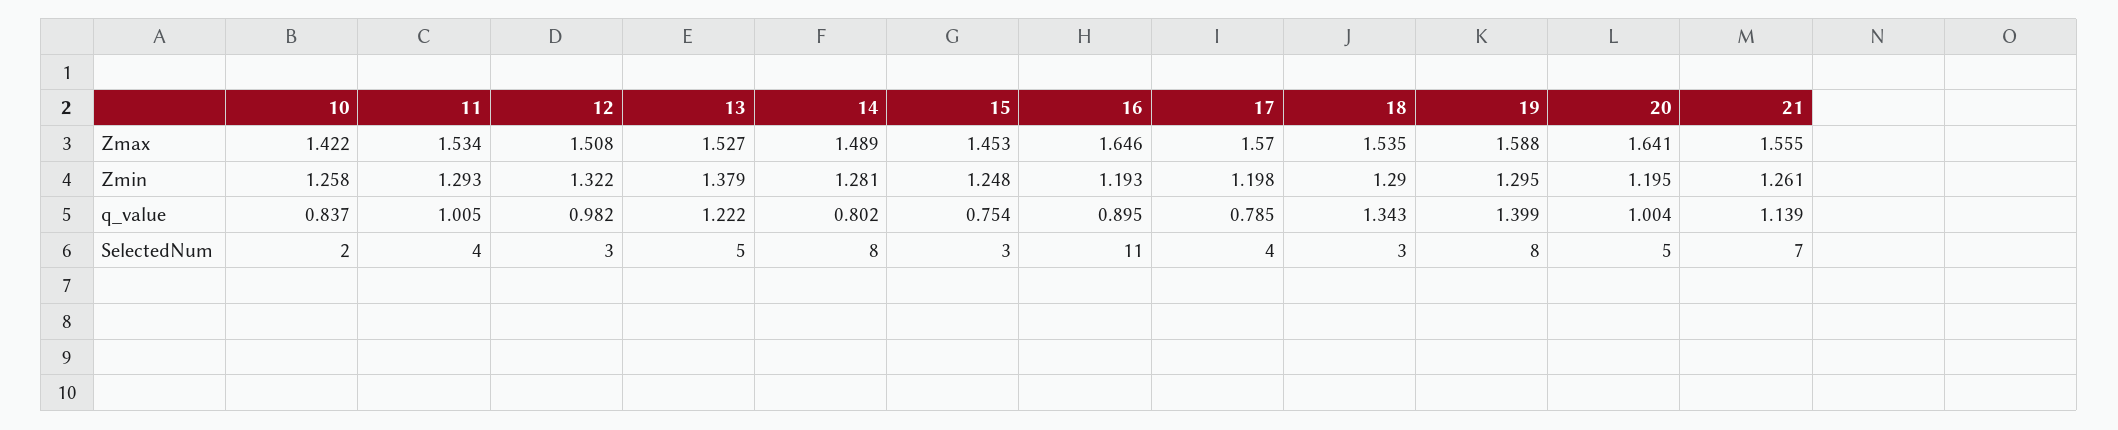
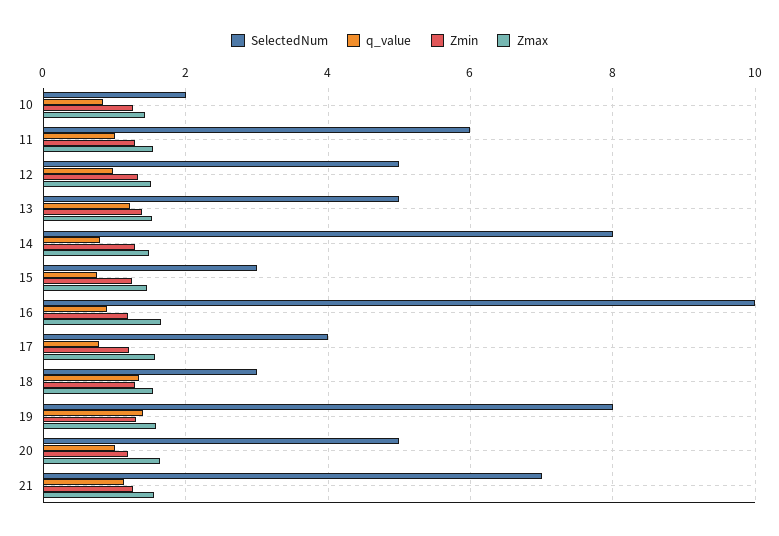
  {
    "Zmax": {
      "10": 1.422,
      "11": 1.534,
      "12": 1.508,
      "13": 1.527,
      "14": 1.489,
      "15": 1.453,
      "16": 1.646,
      "17": 1.57,
      "18": 1.535,
      "19": 1.588,
      "20": 1.641,
      "21": 1.555
    },
    "Zmin": {
      "10": 1.258,
      "11": 1.293,
      "12": 1.322,
      "13": 1.379,
      "14": 1.281,
      "15": 1.248,
      "16": 1.193,
      "17": 1.198,
      "18": 1.29,
      "19": 1.295,
      "20": 1.195,
      "21": 1.261
    },
    "q_value": {
      "10": 0.837,
      "11": 1.005,
      "12": 0.982,
      "13": 1.222,
      "14": 0.802,
      "15": 0.754,
      "16": 0.895,
      "17": 0.785,
      "18": 1.343,
      "19": 1.399,
      "20": 1.004,
      "21": 1.139
    },
    "SelectedNum": {
      "10": 2,
-     "11": 4,
+     "11": 6,
-     "12": 3,
+     "12": 5,
      "13": 5,
      "14": 8,
      "15": 3,
-     "16": 11,
+     "16": 10,
      "17": 4,
      "18": 3,
      "19": 8,
      "20": 5,
      "21": 7
    }
  }

